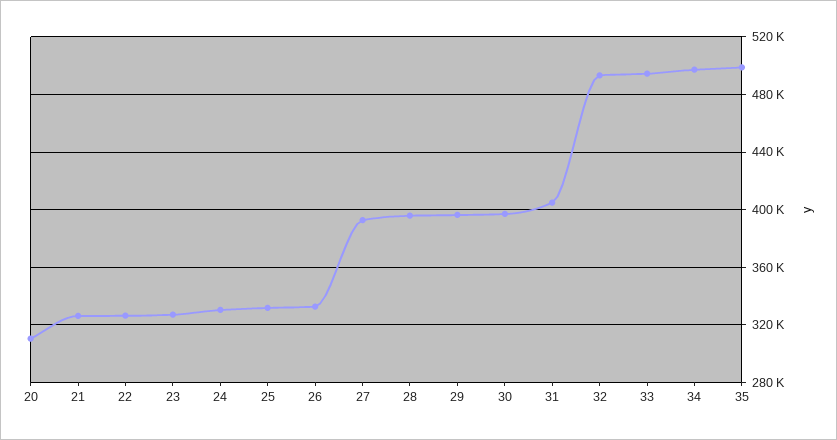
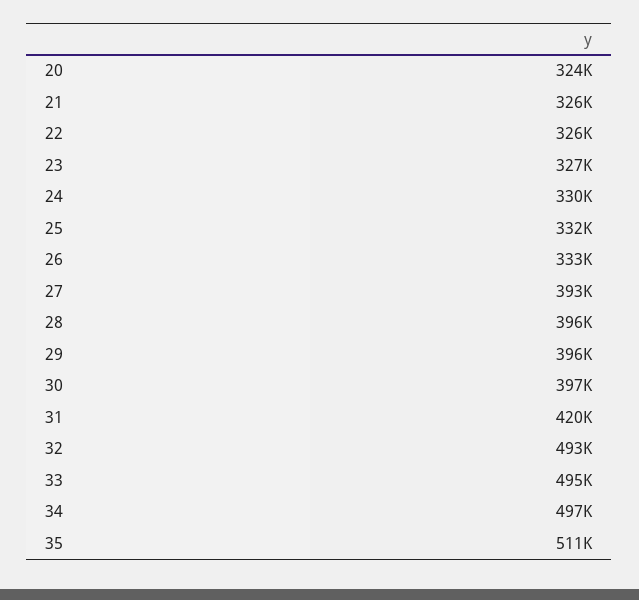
  {
-   "20": 310000,
+   "20": 324000,
    "21": 326000,
    "22": 326000,
    "23": 327000,
    "24": 330000,
    "25": 332000,
    "26": 333000,
    "27": 393000,
    "28": 396000,
    "29": 396000,
    "30": 397000,
-   "31": 405000,
+   "31": 420000,
    "32": 493000,
    "33": 495000,
    "34": 497000,
-   "35": 500000
+   "35": 511000
  }

